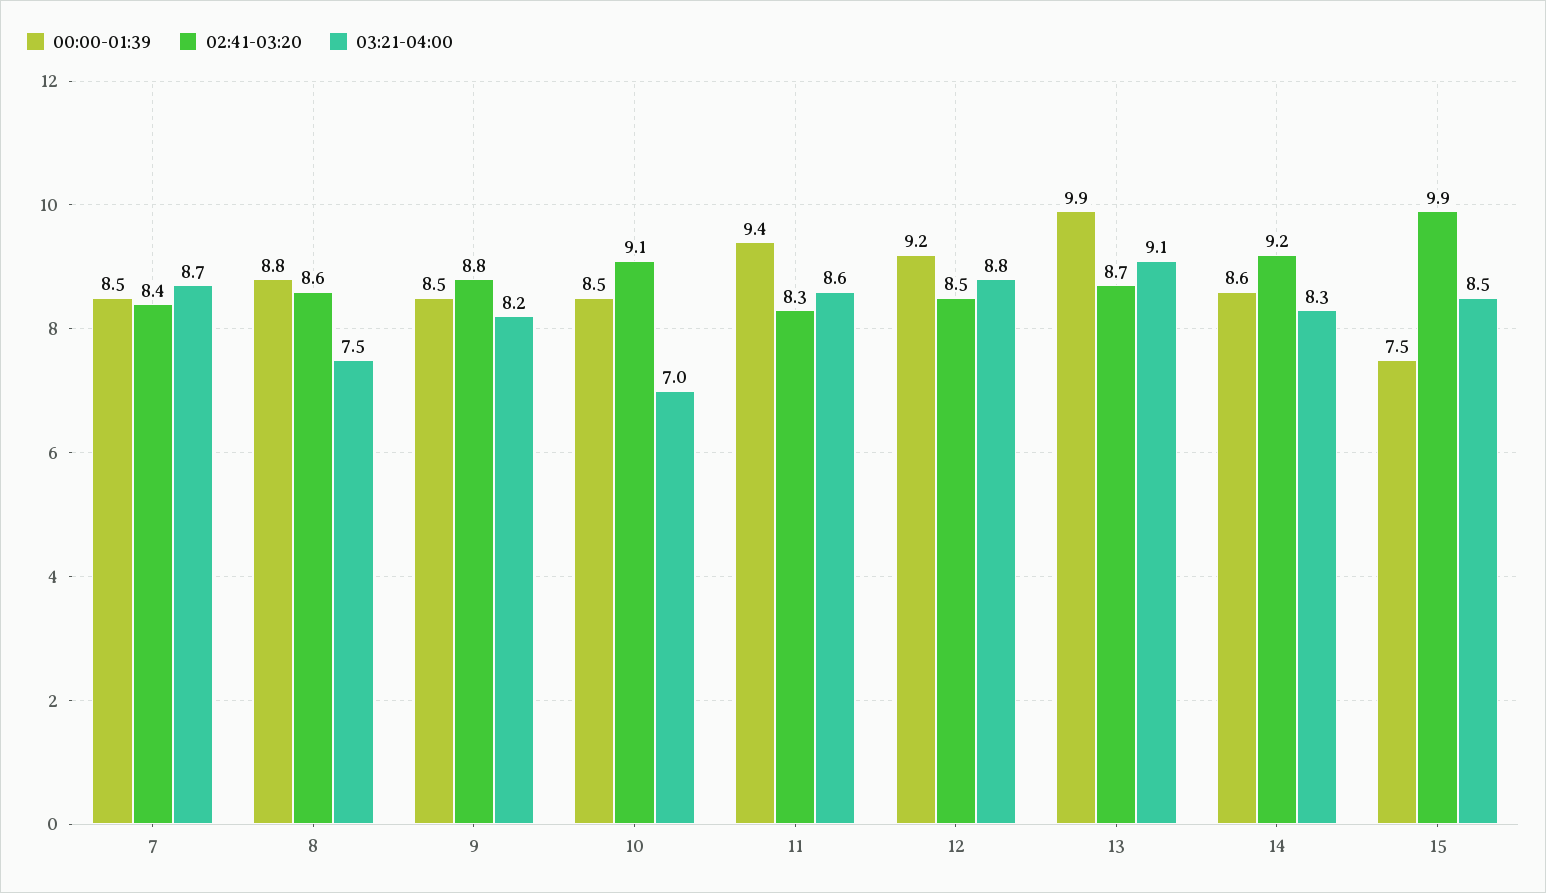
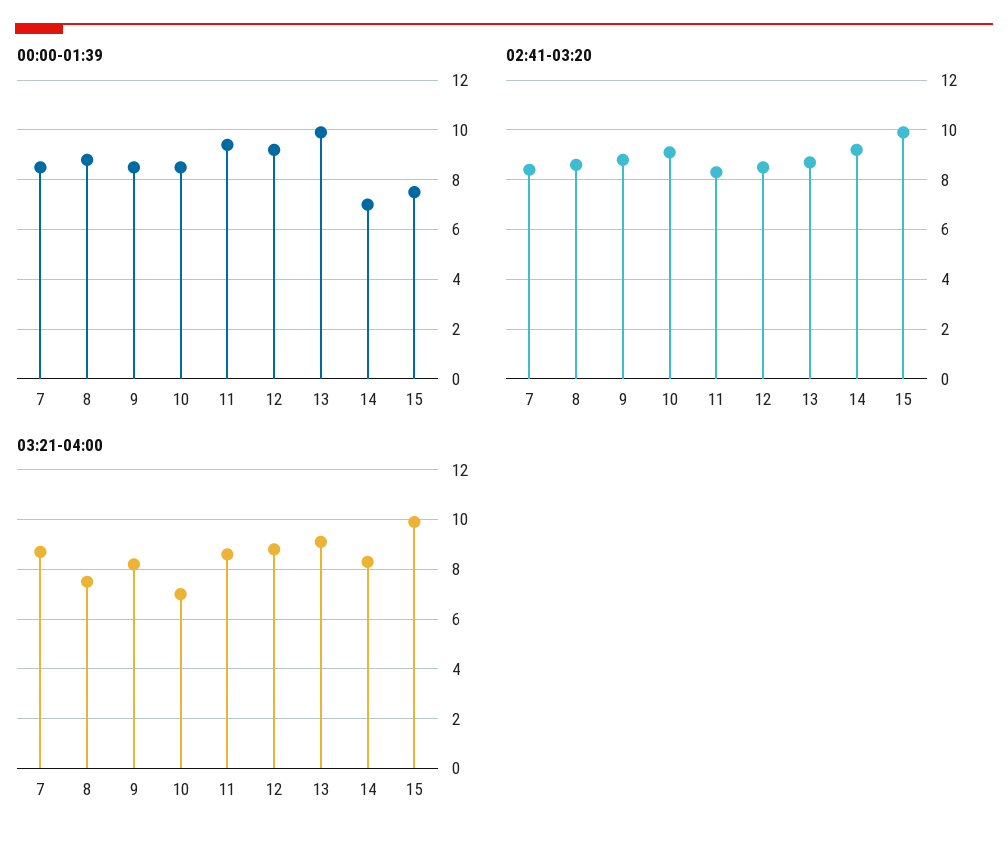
  {
    "00:00-01:39": {
      "7": 8.5,
      "8": 8.8,
      "9": 8.5,
      "10": 8.5,
      "11": 9.4,
      "12": 9.2,
      "13": 9.9,
-     "14": 8.6,
+     "14": 7,
      "15": 7.5
    },
    "02:41-03:20": {
      "7": 8.4,
      "8": 8.6,
      "9": 8.8,
      "10": 9.1,
      "11": 8.3,
      "12": 8.5,
      "13": 8.7,
      "14": 9.2,
      "15": 9.9
    },
    "03:21-04:00": {
      "7": 8.7,
      "8": 7.5,
      "9": 8.2,
      "10": 7,
      "11": 8.6,
      "12": 8.8,
      "13": 9.1,
      "14": 8.3,
-     "15": 8.5
+     "15": 10
    }
  }

